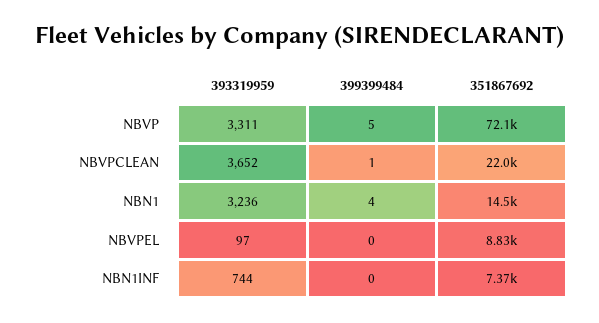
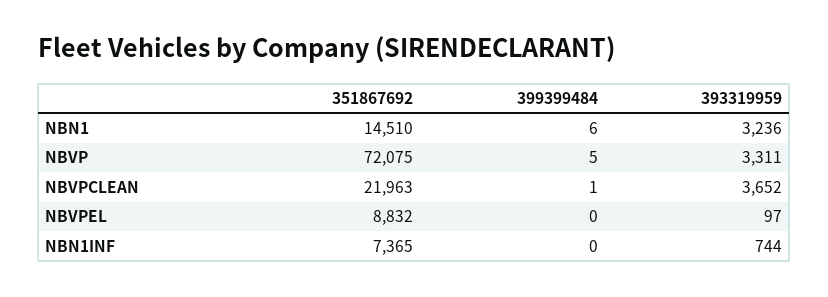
  {
    "393319959": {
      "NBVP": 3311,
      "NBVPCLEAN": 3652,
      "NBN1": 3236,
      "NBVPEL": 97,
      "NBN1INF": 744
    },
    "399399484": {
      "NBVP": 5,
      "NBVPCLEAN": 1,
-     "NBN1": 4,
+     "NBN1": 6,
      "NBVPEL": 0,
      "NBN1INF": 0
    },
    "351867692": {
      "NBVP": 72075,
      "NBVPCLEAN": 21963,
      "NBN1": 14510,
      "NBVPEL": 8832,
      "NBN1INF": 7365
    }
  }

